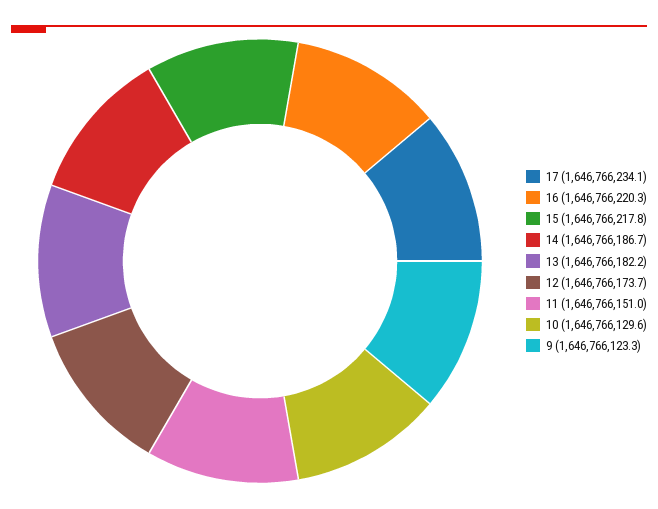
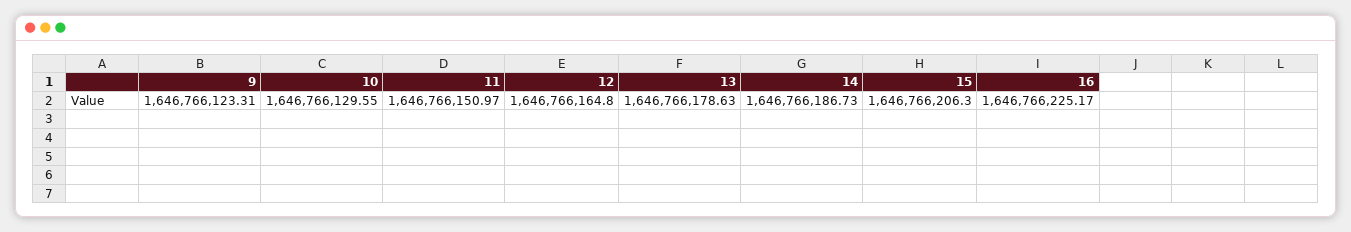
  {
-   "17": 1646766234.1,
-   "16": 1646766220.3,
+   "16": 1646766225.17,
-   "15": 1646766217.8,
+   "15": 1646766206.3,
    "14": 1646766186.73,
-   "13": 1646766182.2,
+   "13": 1646766178.63,
-   "12": 1646766173.7,
+   "12": 1646766164.8,
    "11": 1646766150.97,
    "10": 1646766129.55,
    "9": 1646766123.31
  }

